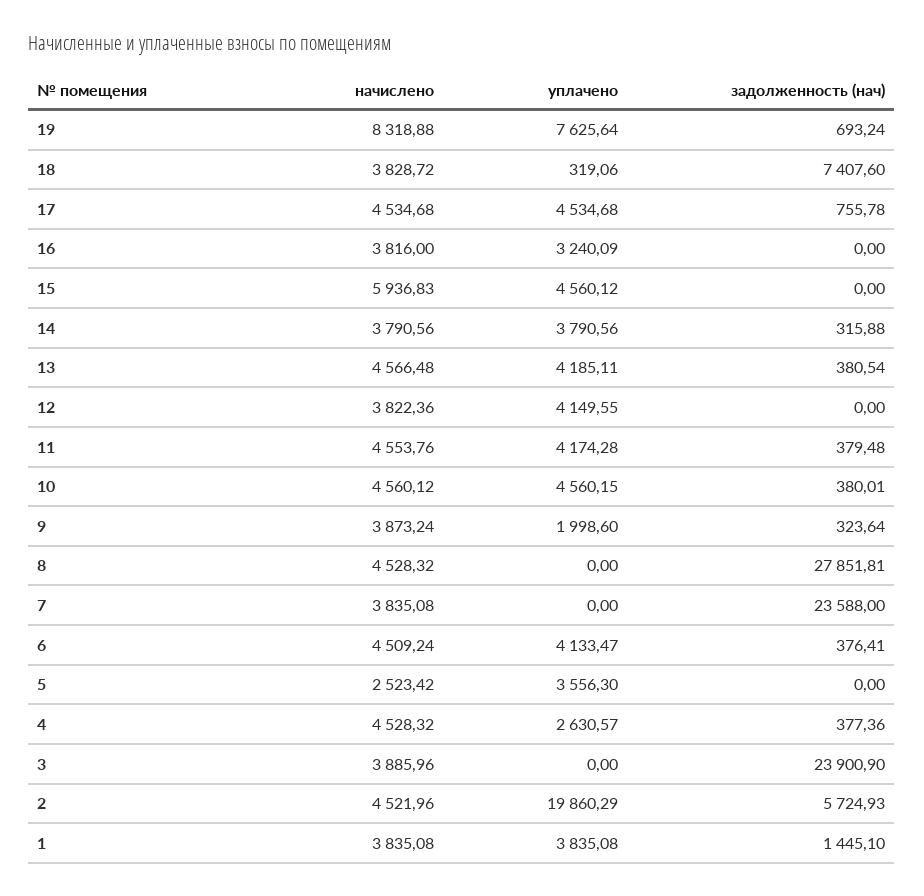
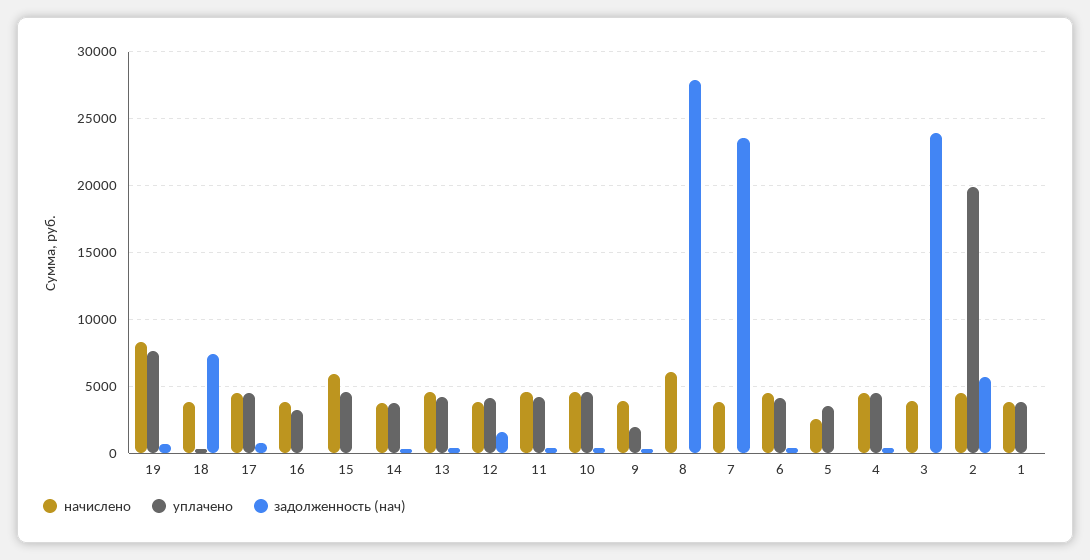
  {
    "начислено": {
      "19": 8318.88,
      "18": 3828.72,
      "17": 4534.68,
      "16": 3816,
      "15": 5936.83,
      "14": 3790.56,
      "13": 4566.48,
      "12": 3822.36,
      "11": 4553.76,
      "10": 4560.12,
      "9": 3873.24,
-     "8": 4528.32,
+     "8": 6000,
      "7": 3835.08,
      "6": 4509.24,
      "5": 2523.42,
      "4": 4528.32,
      "3": 3885.96,
      "2": 4521.96,
      "1": 3835.08
    },
    "уплачено": {
      "19": 7625.64,
      "18": 319.06,
      "17": 4534.68,
      "16": 3240.09,
      "15": 4560.12,
      "14": 3790.56,
      "13": 4185.11,
      "12": 4149.55,
      "11": 4174.28,
      "10": 4560.15,
      "9": 1998.6,
      "8": 0,
      "7": 0,
      "6": 4133.47,
      "5": 3556.3,
-     "4": 2630.57,
+     "4": 4500,
      "3": 0,
      "2": 19860.29,
      "1": 3835.08
    },
    "задолженность (нач)": {
      "19": 693.24,
      "18": 7407.6,
      "17": 755.78,
      "16": 0,
      "15": 0,
      "14": 315.88,
      "13": 380.54,
-     "12": 0,
+     "12": 1500,
      "11": 379.48,
      "10": 380.01,
      "9": 323.64,
      "8": 27851.81,
      "7": 23588,
      "6": 376.41,
      "5": 0,
      "4": 377.36,
      "3": 23900.9,
      "2": 5724.93,
-     "1": 1445.1
+     "1": 0
    }
  }

